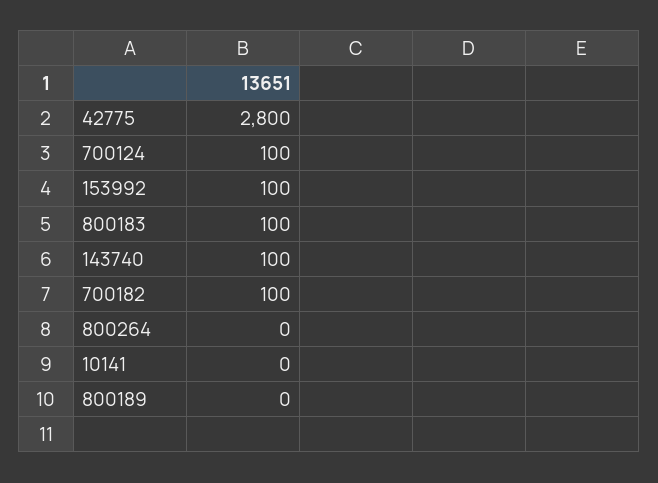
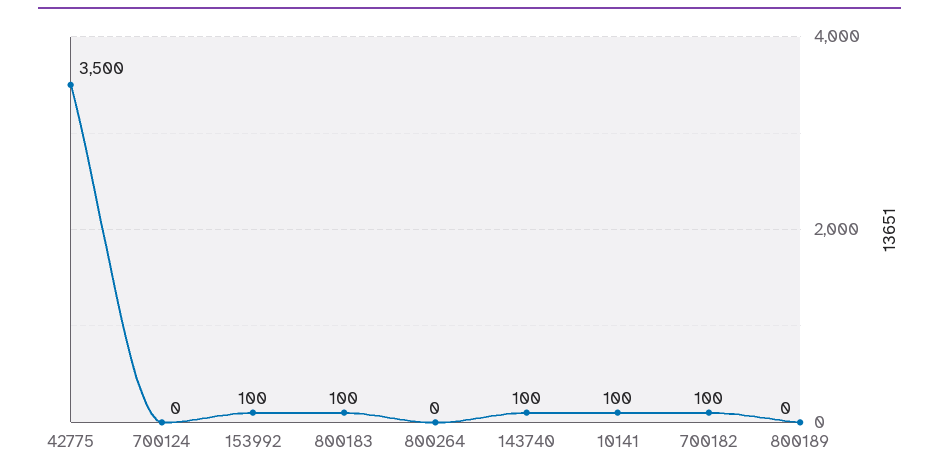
  {
-   "42775": 2800,
+   "42775": 3500,
-   "700124": 100,
+   "700124": 0,
    "153992": 100,
    "800183": 100,
    "143740": 100,
    "700182": 100,
    "800264": 0,
-   "10141": 0,
+   "10141": 100,
    "800189": 0
  }

